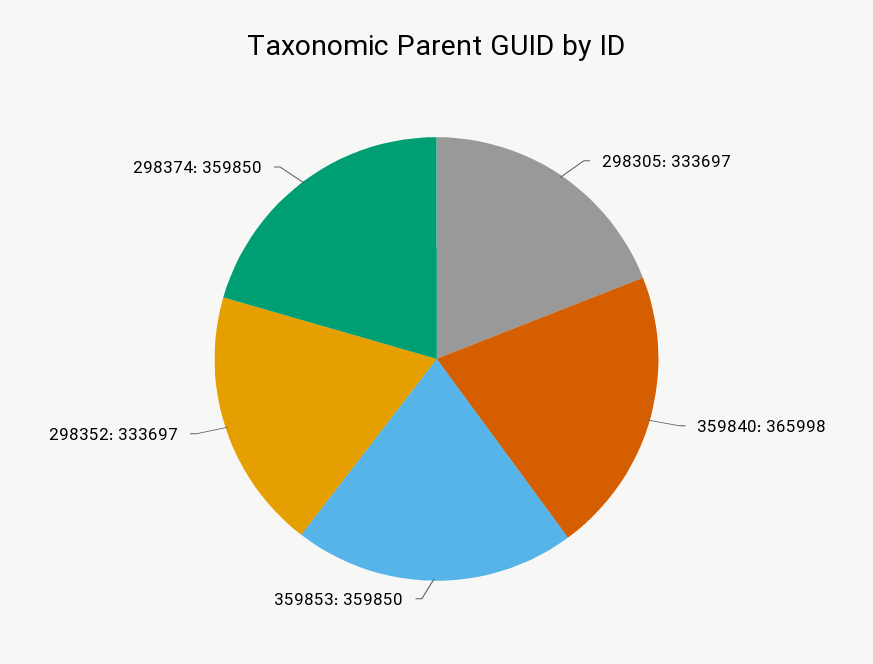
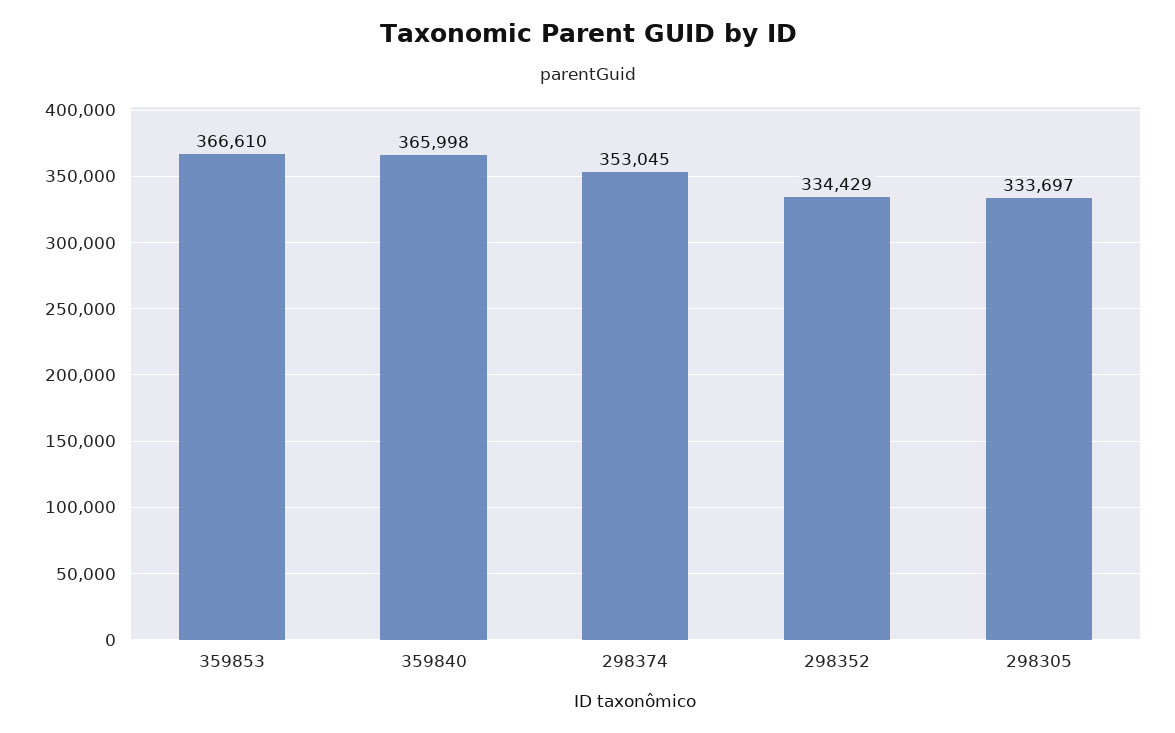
  {
    "298305": 333697,
    "359840": 365998,
-   "359853": 359850,
+   "359853": 366610,
-   "298352": 333697,
+   "298352": 334429,
-   "298374": 359850
+   "298374": 353045
  }

